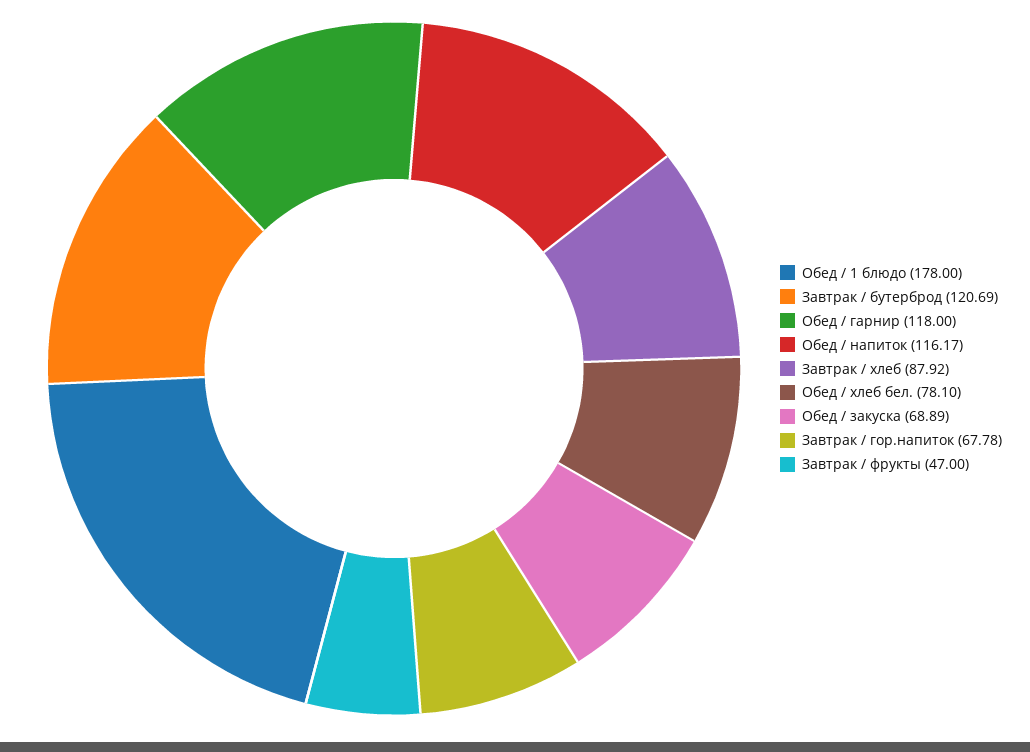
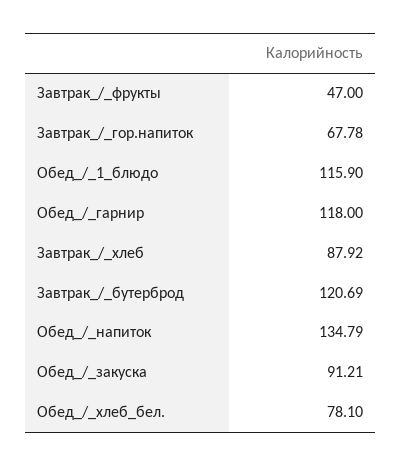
  {
-   "Обед / 1 блюдо": 178,
+   "Обед / 1 блюдо": 115.9,
    "Завтрак / бутерброд": 120.69,
    "Обед / гарнир": 118,
-   "Обед / напиток": 116.17,
+   "Обед / напиток": 134.79,
    "Завтрак / хлеб": 87.92,
    "Обед / хлеб бел.": 78.1,
-   "Обед / закуска": 68.89,
+   "Обед / закуска": 91.21,
    "Завтрак / гор.напиток": 67.78,
    "Завтрак / фрукты": 47
  }

